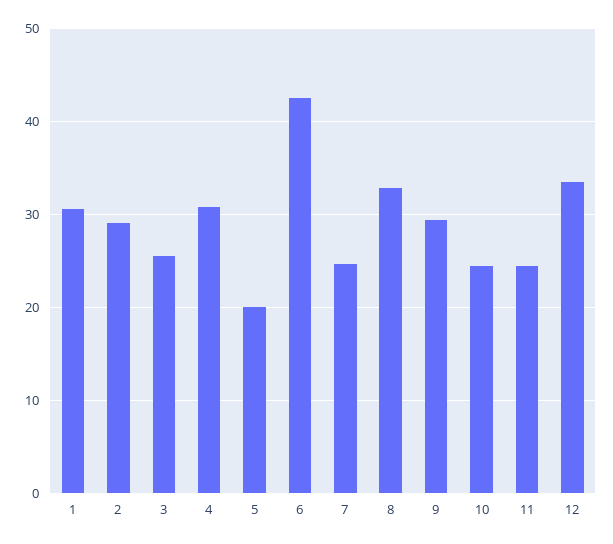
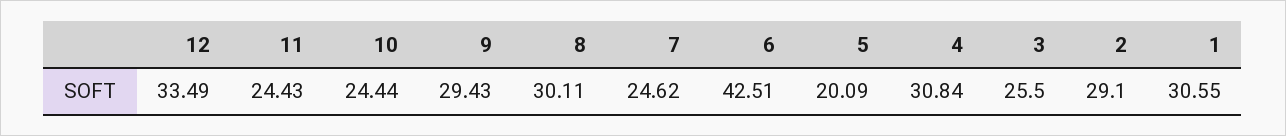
  {
    "1": 30.55,
    "2": 29.1,
    "3": 25.5,
    "4": 30.84,
    "5": 20.09,
    "6": 42.51,
    "7": 24.62,
-   "8": 33,
+   "8": 30.11,
    "9": 29.43,
    "10": 24.44,
    "11": 24.43,
    "12": 33.49
  }

